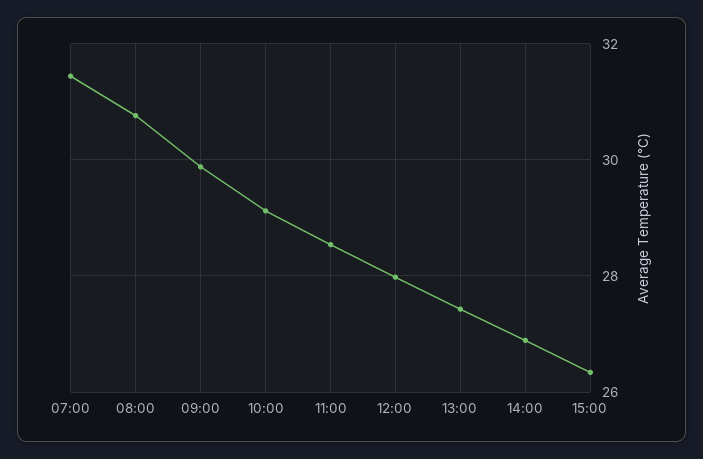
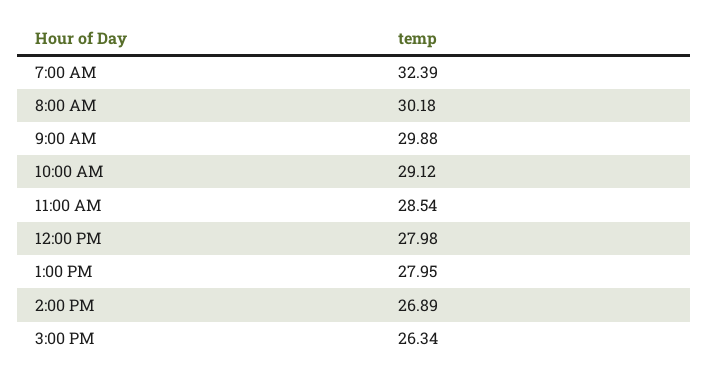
  {
-   "07:00": 31.4,
+   "07:00": 32.39,
-   "08:00": 30.8,
+   "08:00": 30.18,
    "09:00": 29.88,
    "10:00": 29.12,
    "11:00": 28.54,
    "12:00": 27.98,
-   "13:00": 27.4,
+   "13:00": 27.95,
    "14:00": 26.89,
    "15:00": 26.34
  }

